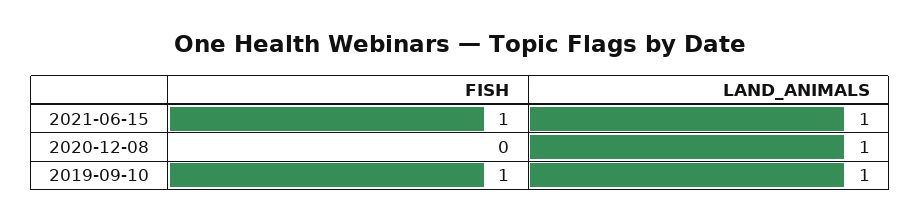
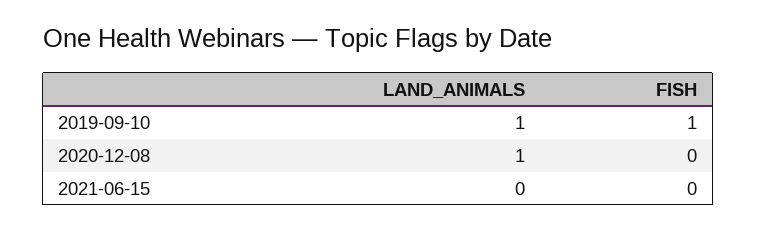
  {
    "FISH": {
-     "2021-06-15": 1,
+     "2021-06-15": 0,
      "2020-12-08": 0,
      "2019-09-10": 1
    },
    "LAND_ANIMALS": {
-     "2021-06-15": 1,
+     "2021-06-15": 0,
      "2020-12-08": 1,
      "2019-09-10": 1
    }
  }

